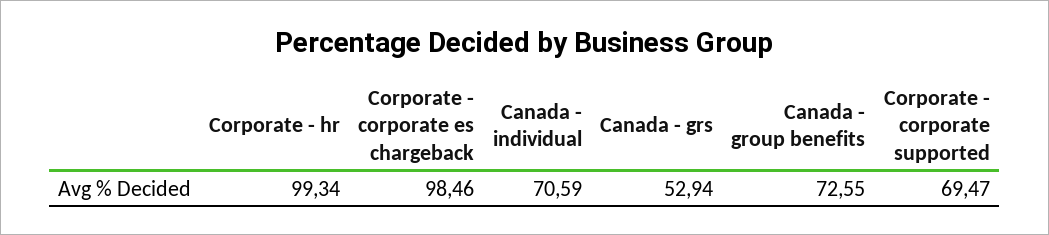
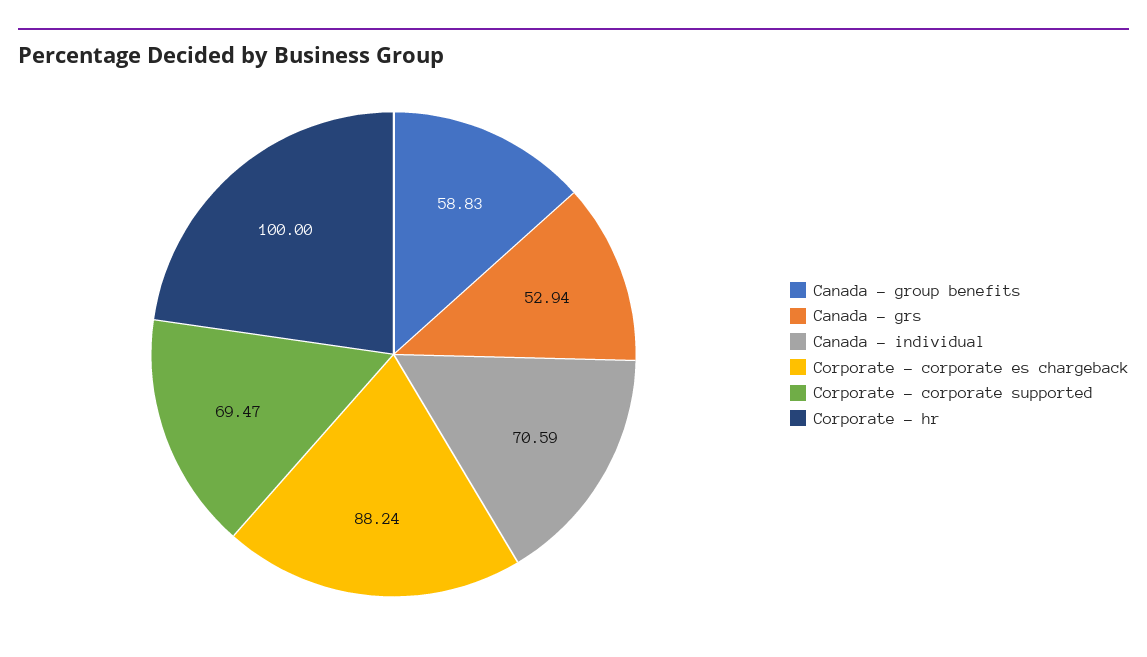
  {
-   "Corporate - hr": 99.34,
+   "Corporate - hr": 100,
-   "Corporate - corporate es chargeback": 98.46,
+   "Corporate - corporate es chargeback": 88.24,
    "Canada - individual": 70.59,
    "Canada - grs": 52.94,
-   "Canada - group benefits": 72.55,
+   "Canada - group benefits": 58.83,
    "Corporate - corporate supported": 69.47
  }

